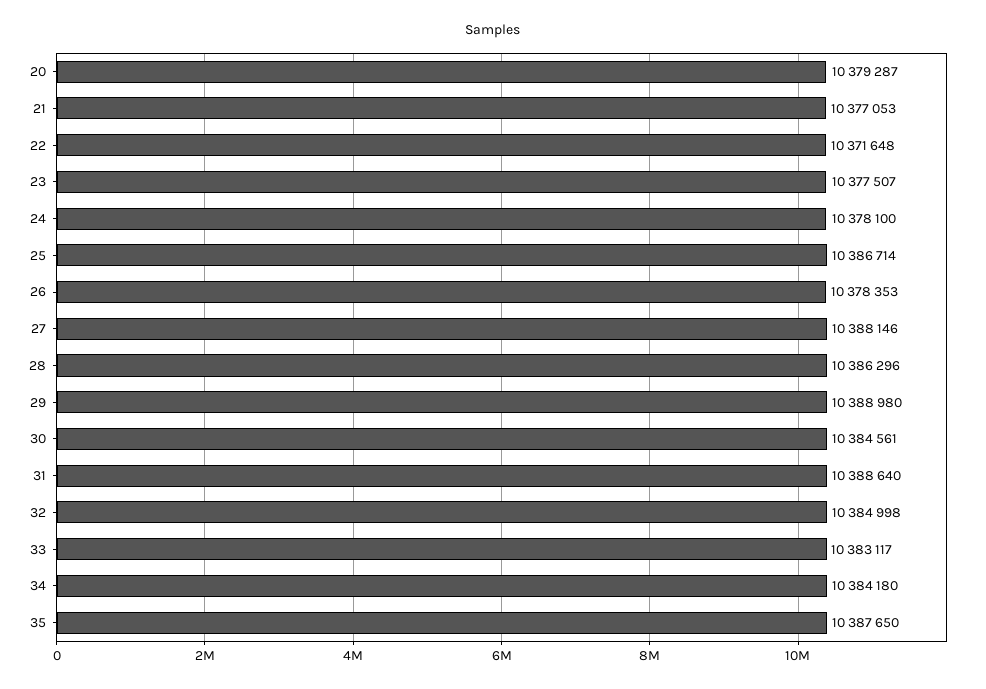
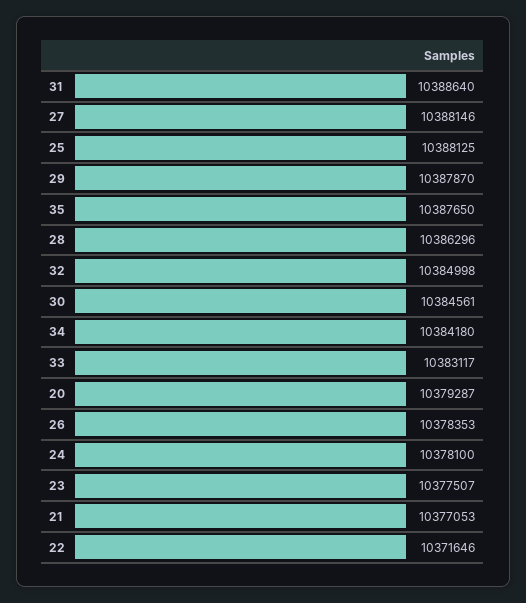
  {
    "20": 10379287,
    "21": 10377053,
-   "22": 10371648,
+   "22": 10371646,
    "23": 10377507,
    "24": 10378100,
-   "25": 10386714,
+   "25": 10388125,
    "26": 10378353,
    "27": 10388146,
    "28": 10386296,
-   "29": 10388980,
+   "29": 10387870,
    "30": 10384561,
    "31": 10388640,
    "32": 10384998,
    "33": 10383117,
    "34": 10384180,
    "35": 10387650
  }

